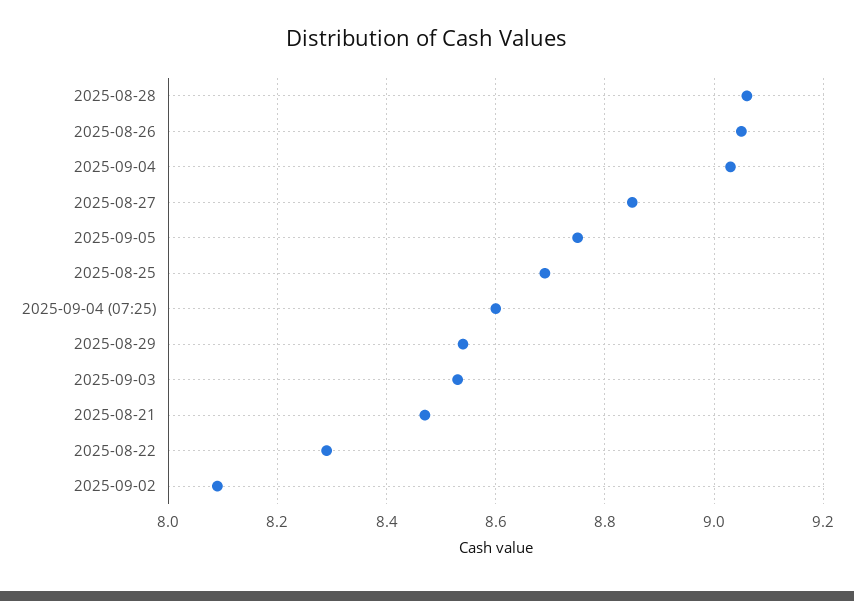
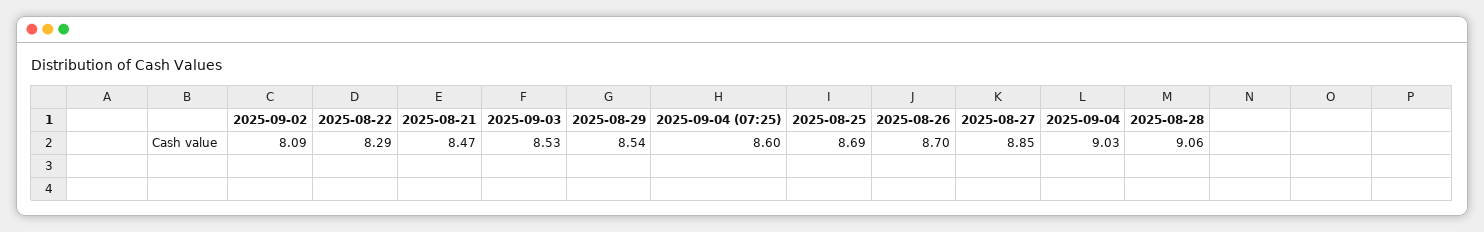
  {
    "2025-08-28": 9.06,
-   "2025-08-26": 9.05,
+   "2025-08-26": 8.7,
    "2025-09-04": 9.03,
    "2025-08-27": 8.85,
-   "2025-09-05": 8.75,
    "2025-08-25": 8.69,
    "2025-09-04 (07:25)": 8.6,
    "2025-08-29": 8.54,
    "2025-09-03": 8.53,
    "2025-08-21": 8.47,
    "2025-08-22": 8.29,
    "2025-09-02": 8.09
  }

